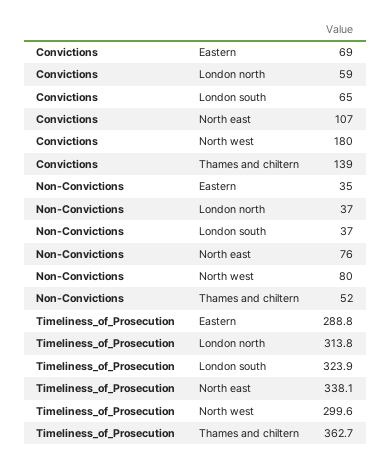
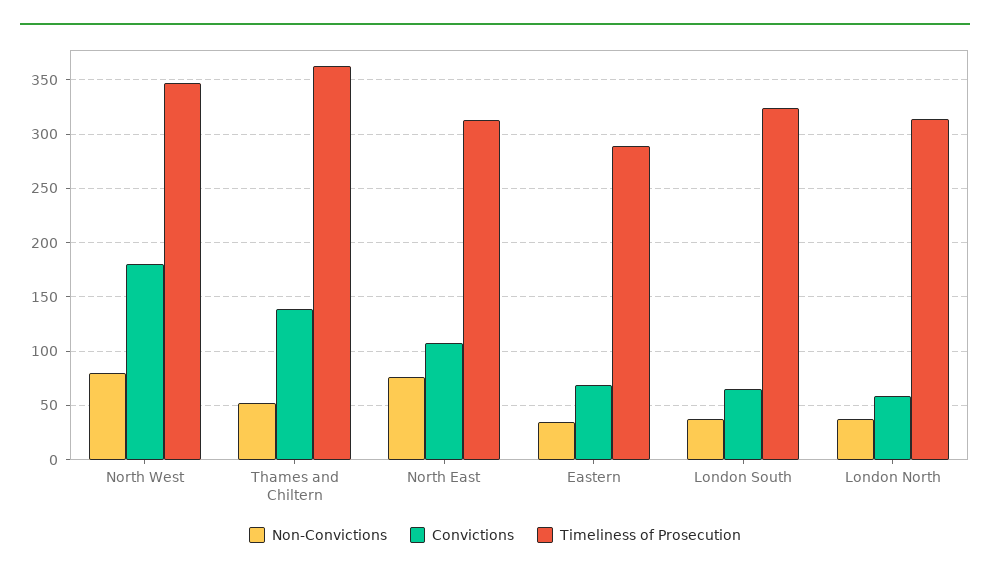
  {
    "Convictions": {
      "Eastern": 69,
      "London north": 59,
      "London south": 65,
      "North east": 107,
      "North west": 180,
      "Thames and chiltern": 139
    },
    "Non-Convictions": {
      "Eastern": 35,
      "London north": 37,
      "London south": 37,
      "North east": 76,
      "North west": 80,
      "Thames and chiltern": 52
    },
    "Timeliness_of_Prosecution": {
      "Eastern": 288.8,
      "London north": 313.8,
      "London south": 323.9,
-     "North east": 338.1,
+     "North east": 310,
-     "North west": 299.6,
+     "North west": 350,
      "Thames and chiltern": 362.7
    }
  }

